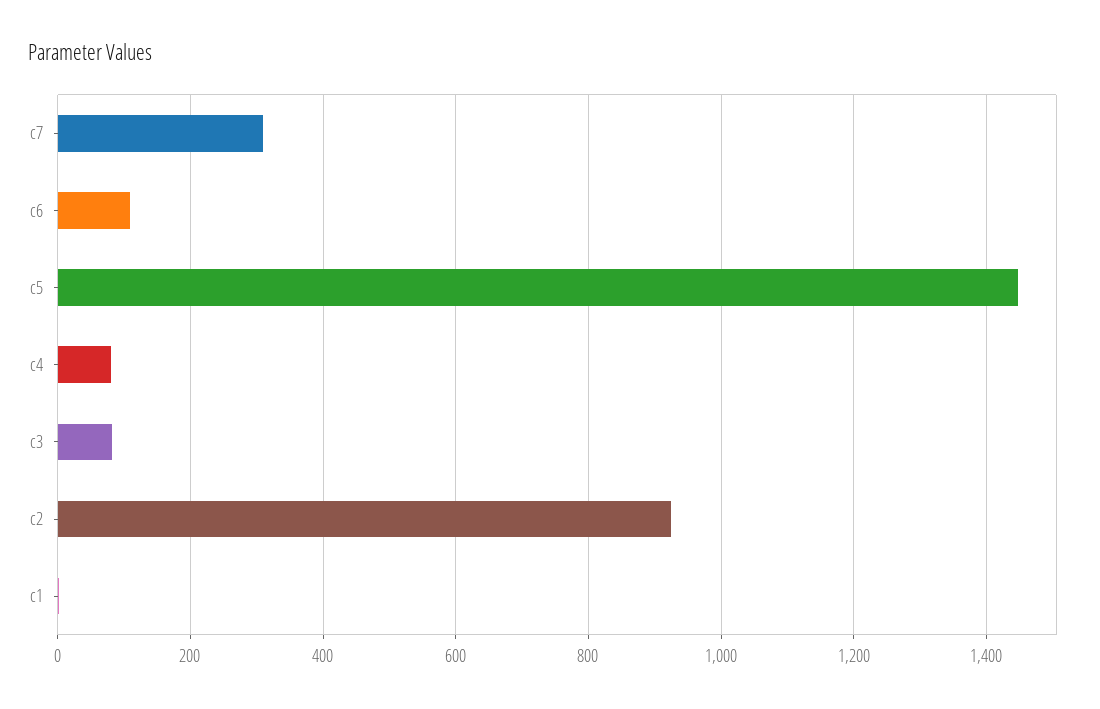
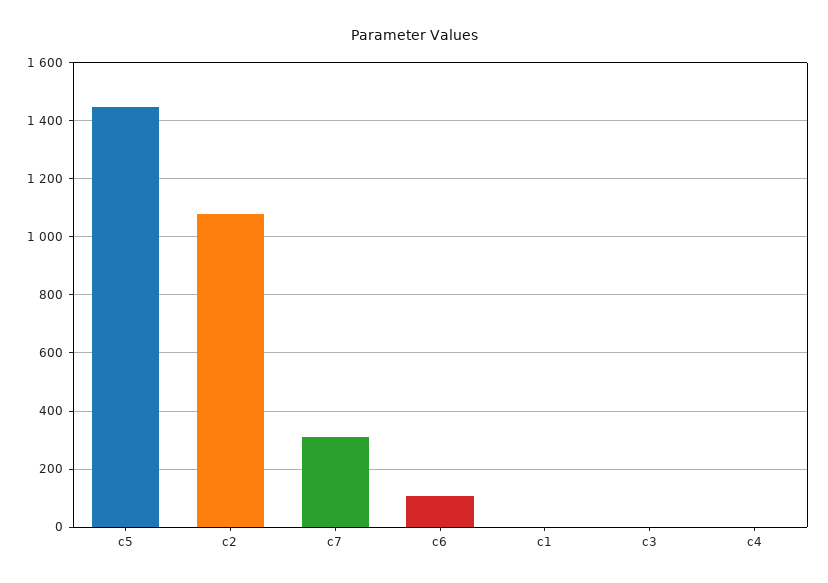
  {
    "c7": 320,
    "c6": 100,
    "c5": 1440,
-   "c4": 80,
+   "c4": 0,
-   "c3": 80,
+   "c3": 0,
-   "c2": 920,
+   "c2": 1075,
    "c1": 0
  }

